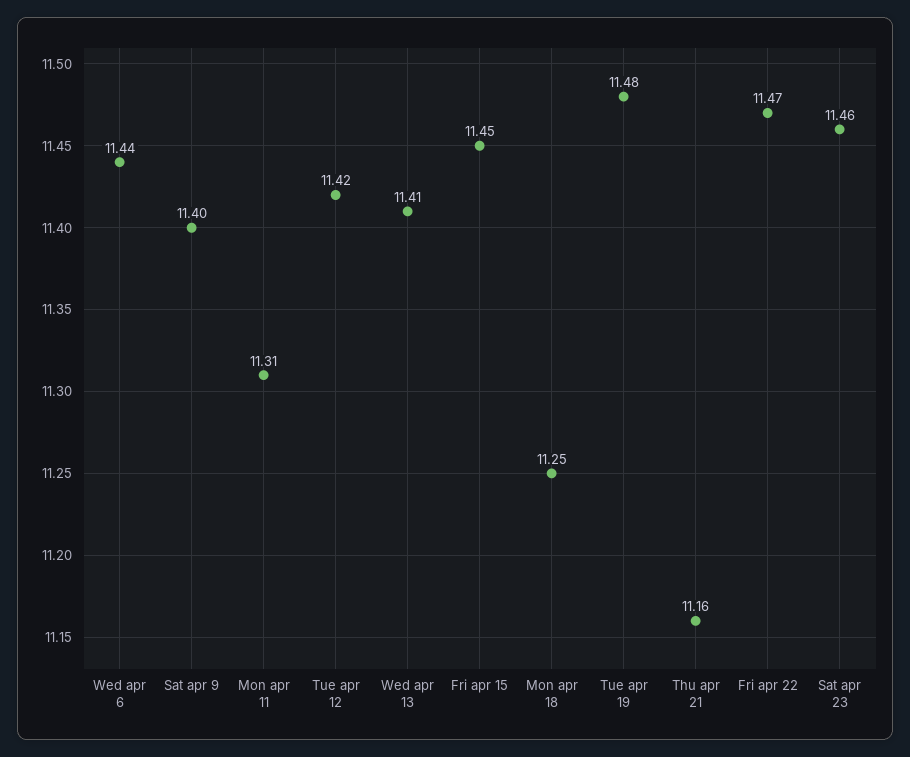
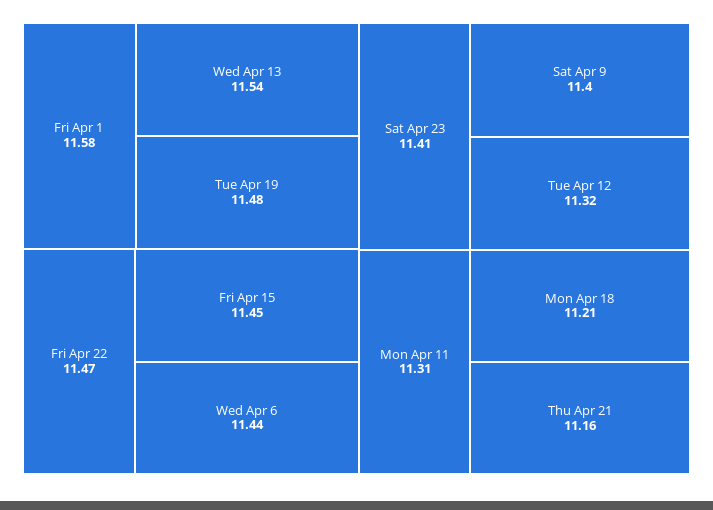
  {
    "Wed apr 6": 11.44,
    "Sat apr 9": 11.4,
    "Mon apr 11": 11.31,
-   "Tue apr 12": 11.42,
+   "Tue apr 12": 11.32,
-   "Wed apr 13": 11.41,
+   "Wed apr 13": 11.54,
    "Fri apr 15": 11.45,
-   "Mon apr 18": 11.25,
+   "Mon apr 18": 11.21,
    "Tue apr 19": 11.48,
    "Thu apr 21": 11.16,
    "Fri apr 22": 11.47,
-   "Sat apr 23": 11.46
+   "Sat apr 23": 11.41,
+   "Fri Apr 1": 11.58
  }

